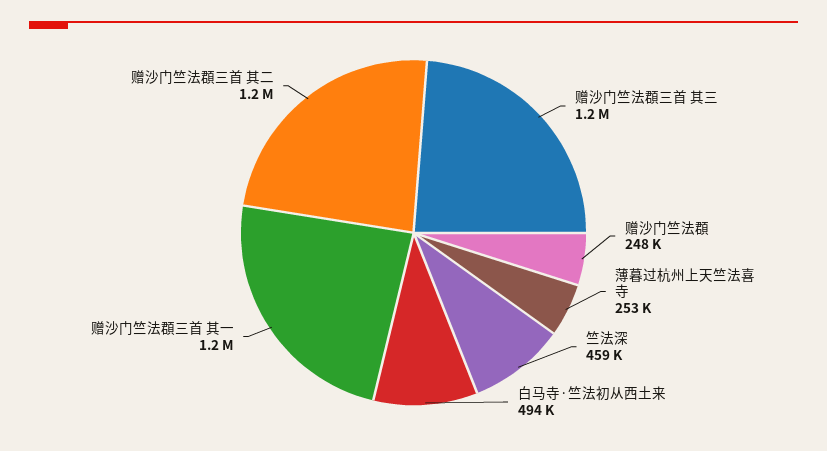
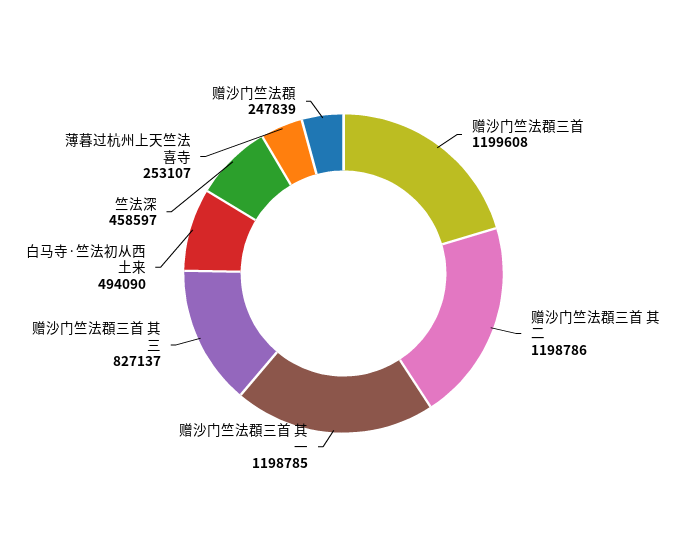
  {
-   "赠沙门竺法頵三首 其三": 1200000,
+   "赠沙门竺法頵三首 其三": 827137,
    "赠沙门竺法頵": 247839,
    "薄暮过杭州上天竺法喜寺": 253107,
    "竺法深": 458597,
    "白马寺·竺法初从西土来": 494090,
    "赠沙门竺法頵三首 其一": 1198785,
-   "赠沙门竺法頵三首 其二": 1198786
+   "赠沙门竺法頵三首 其二": 1198786,
+   "赠沙门竺法頵三首": 1199608
  }

